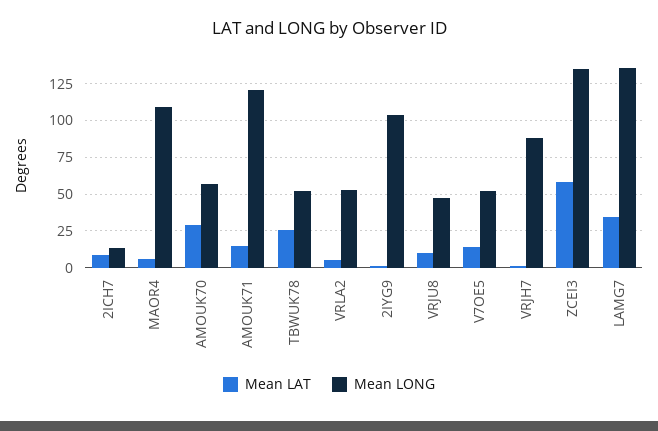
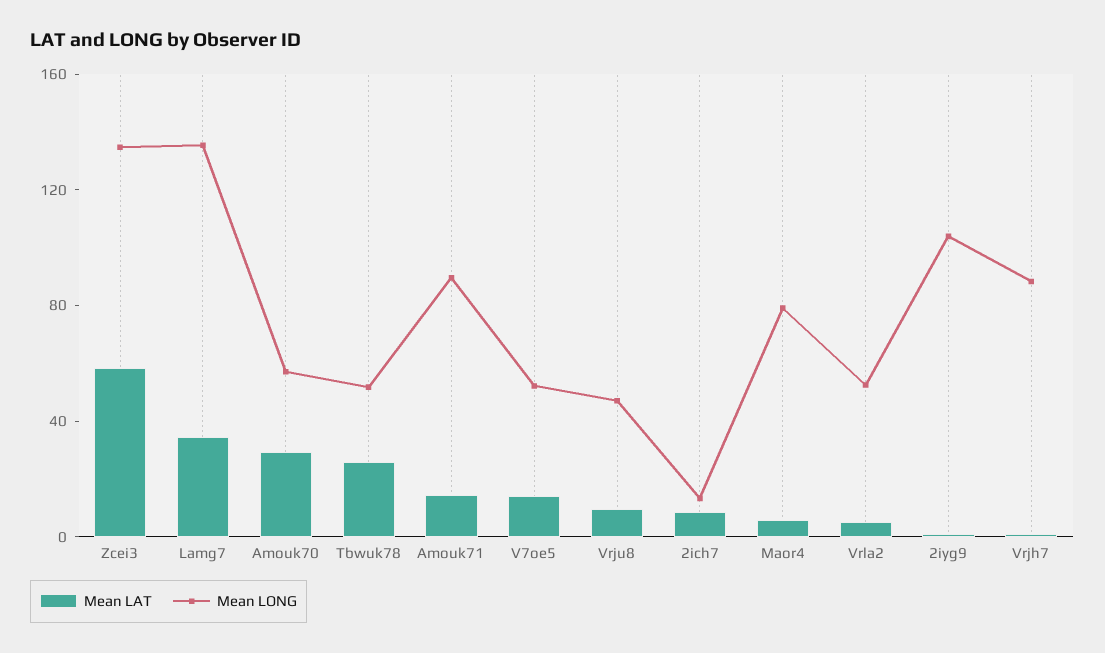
  {
    "Mean LAT": {
      "2ICH7": 10,
      "MAOR4": 5,
      "AMOUK70": 30,
      "AMOUK71": 15,
      "TBWUK78": 25,
      "VRLA2": 5,
      "2IYG9": 0,
      "VRJU8": 10,
      "V7OE5": 15,
      "VRJH7": 0,
      "ZCEI3": 60,
      "LAMG7": 35
    },
    "Mean LONG": {
      "2ICH7": 15,
-     "MAOR4": 110,
+     "MAOR4": 80,
      "AMOUK70": 55,
-     "AMOUK71": 120,
+     "AMOUK71": 90,
      "TBWUK78": 50,
      "VRLA2": 55,
      "2IYG9": 105,
      "VRJU8": 45,
      "V7OE5": 50,
      "VRJH7": 90,
      "ZCEI3": 135,
      "LAMG7": 135
    }
  }

